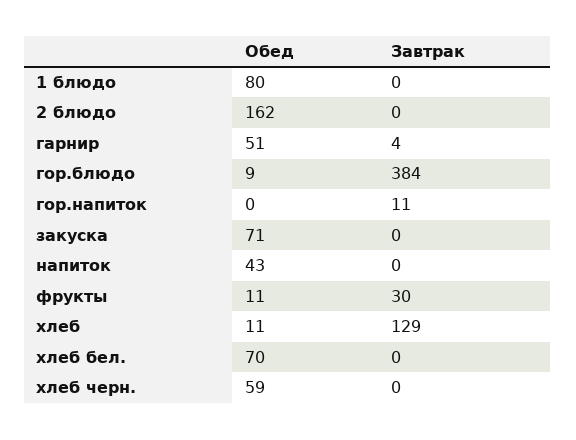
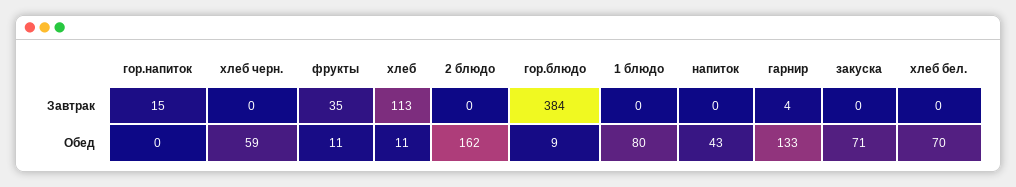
  {
    "Обед": {
      "1 блюдо": 80,
      "2 блюдо": 162,
-     "гарнир": 51,
+     "гарнир": 133,
      "гор.блюдо": 9,
      "гор.напиток": 0,
      "закуска": 71,
      "напиток": 43,
      "фрукты": 11,
      "хлеб": 11,
      "хлеб бел.": 70,
      "хлеб черн.": 59
    },
    "Завтрак": {
      "1 блюдо": 0,
      "2 блюдо": 0,
      "гарнир": 4,
      "гор.блюдо": 384,
-     "гор.напиток": 11,
+     "гор.напиток": 15,
      "закуска": 0,
      "напиток": 0,
-     "фрукты": 30,
+     "фрукты": 35,
-     "хлеб": 129,
+     "хлеб": 113,
      "хлеб бел.": 0,
      "хлеб черн.": 0
    }
  }

